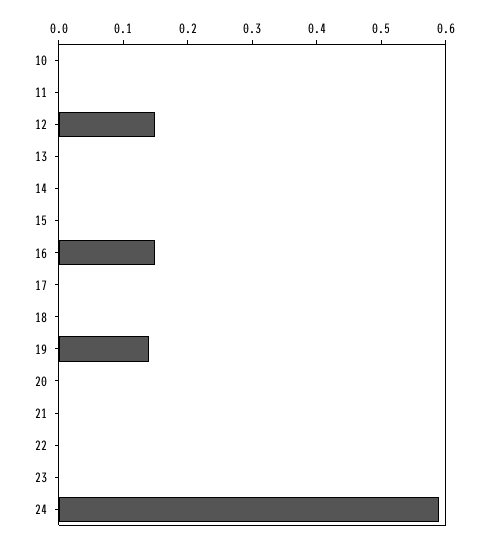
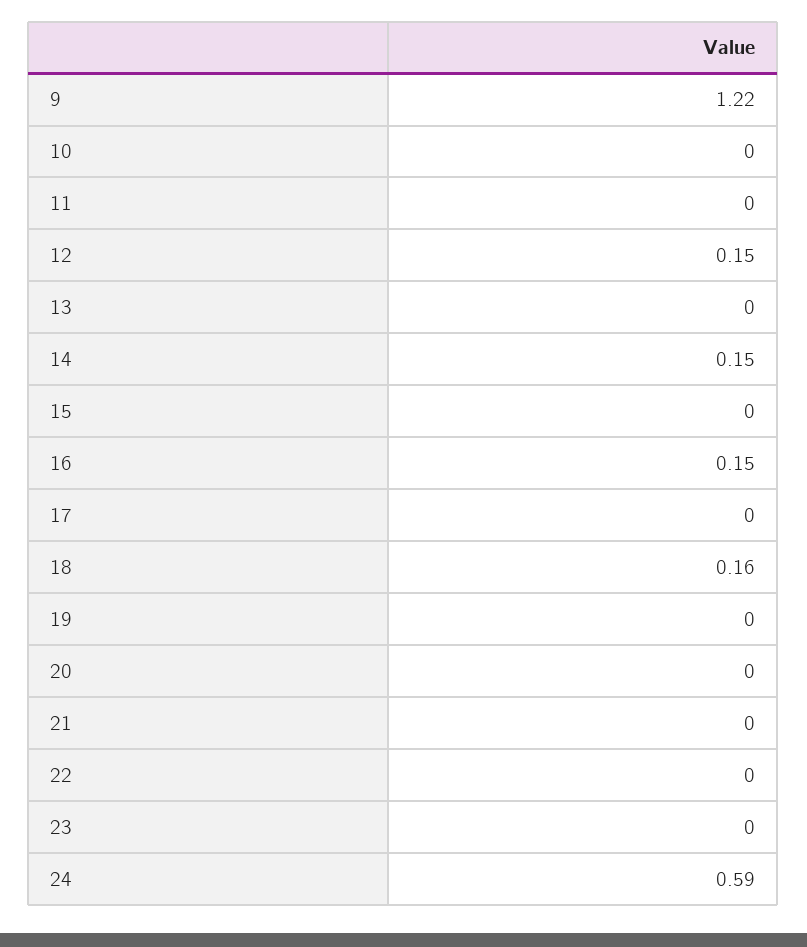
  {
    "10": 0,
    "11": 0,
    "12": 0.15,
    "13": 0,
-   "14": 0,
+   "14": 0.15,
    "15": 0,
    "16": 0.15,
    "17": 0,
-   "18": 0,
+   "18": 0.16,
-   "19": 0.15,
+   "19": 0,
    "20": 0,
    "21": 0,
    "22": 0,
    "23": 0,
-   "24": 0.59
+   "24": 0.59,
+   "9": 1.22
  }

